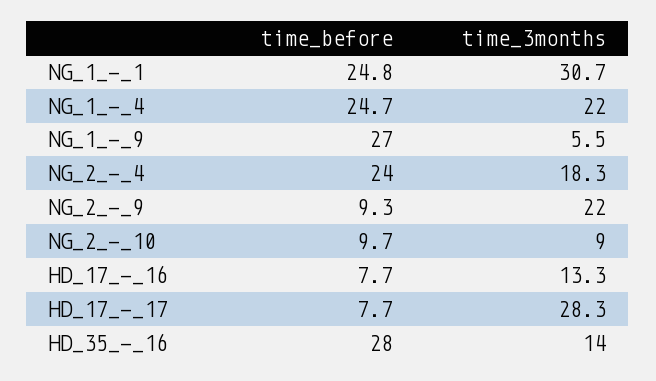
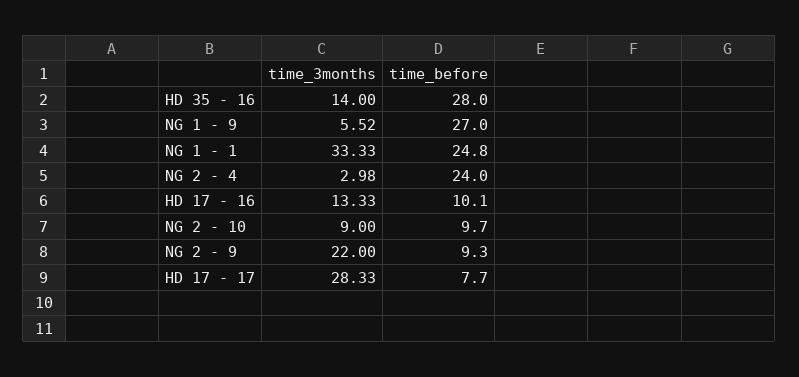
  {
    "time_before": {
      "NG_1_-_1": 24.8,
-     "NG_1_-_4": 24.7,
      "NG_1_-_9": 27,
      "NG_2_-_4": 24,
      "NG_2_-_9": 9.3,
      "NG_2_-_10": 9.7,
-     "HD_17_-_16": 7.7,
+     "HD_17_-_16": 10.1,
      "HD_17_-_17": 7.7,
      "HD_35_-_16": 28
    },
    "time_3months": {
-     "NG_1_-_1": 30.7,
+     "NG_1_-_1": 33.33,
-     "NG_1_-_4": 22,
      "NG_1_-_9": 5.52,
-     "NG_2_-_4": 18.3,
+     "NG_2_-_4": 2.98,
      "NG_2_-_9": 22,
      "NG_2_-_10": 9,
      "HD_17_-_16": 13.33,
      "HD_17_-_17": 28.33,
      "HD_35_-_16": 14
    }
  }

